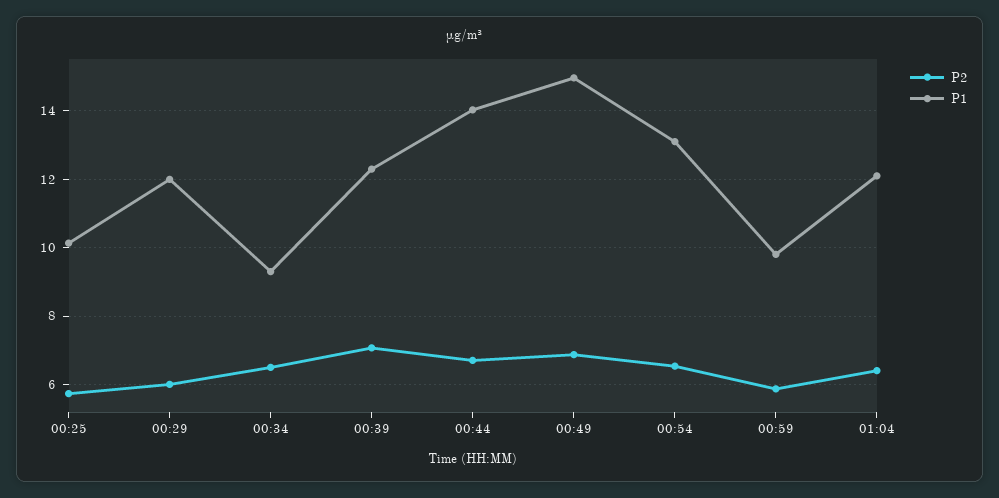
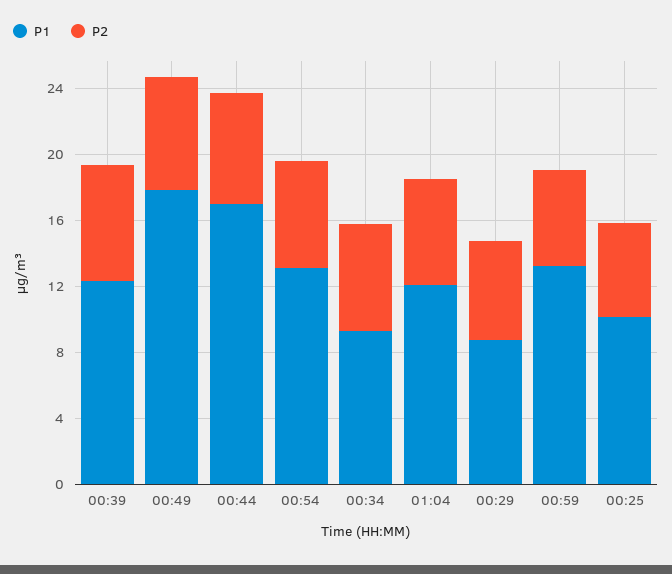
  {
    "P2": {
      "00:25": 5.8,
      "00:29": 6,
      "00:34": 6.6,
      "00:39": 7,
      "00:44": 6.8,
      "00:49": 6.8,
      "00:54": 6.6,
      "00:59": 5.8,
      "01:04": 6.4
    },
    "P1": {
      "00:25": 10.2,
-     "00:29": 12,
+     "00:29": 9,
      "00:34": 9.4,
      "00:39": 12.4,
-     "00:44": 14,
+     "00:44": 17,
-     "00:49": 15,
+     "00:49": 18,
      "00:54": 13.2,
-     "00:59": 9.8,
+     "00:59": 13,
      "01:04": 12.2
    }
  }

